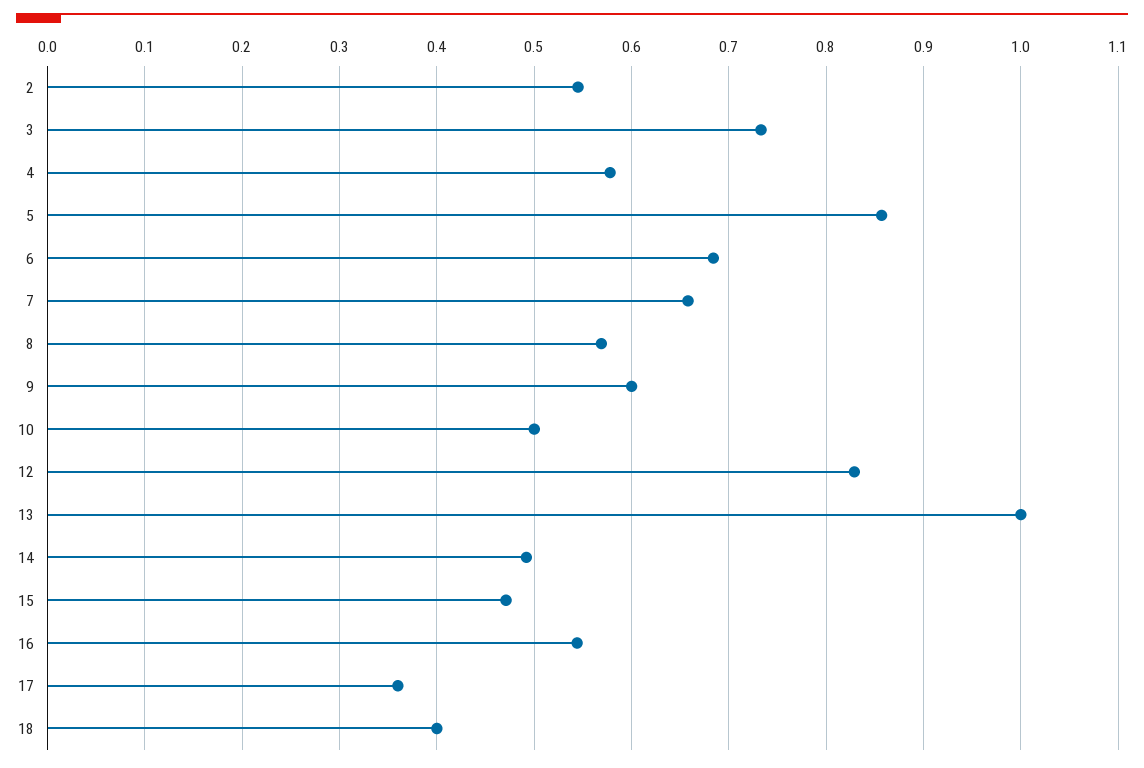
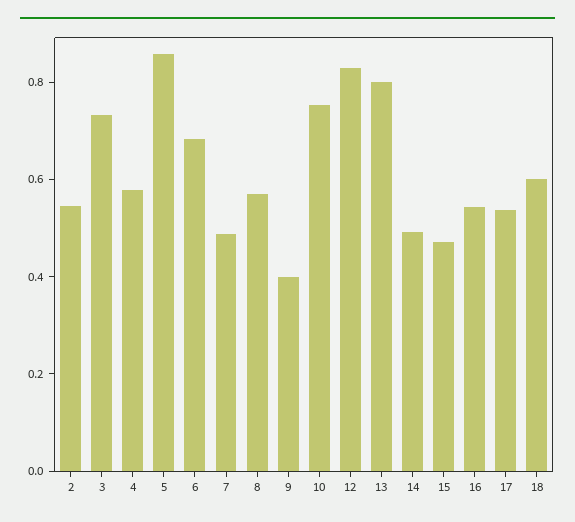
  {
    "2": 0.55,
    "3": 0.73,
    "4": 0.58,
    "5": 0.86,
    "6": 0.68,
-   "7": 0.66,
+   "7": 0.5,
    "8": 0.57,
-   "9": 0.6,
+   "9": 0.4,
-   "10": 0.5,
+   "10": 0.75,
    "12": 0.83,
-   "13": 1,
+   "13": 0.8,
    "14": 0.49,
    "15": 0.47,
    "16": 0.54,
-   "17": 0.36,
+   "17": 0.55,
-   "18": 0.4
+   "18": 0.6
  }

